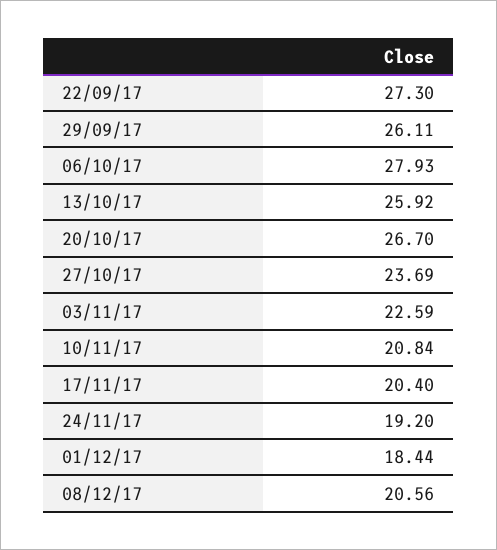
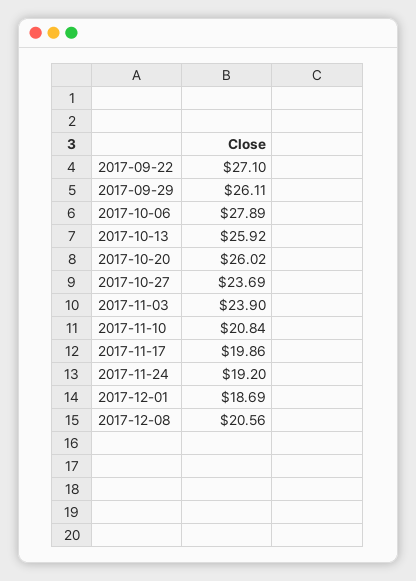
  {
-   "22/09/17": 27.3,
+   "22/09/17": 27.1,
    "29/09/17": 26.11,
-   "06/10/17": 27.93,
+   "06/10/17": 27.89,
    "13/10/17": 25.92,
-   "20/10/17": 26.7,
+   "20/10/17": 26.02,
    "27/10/17": 23.69,
-   "03/11/17": 22.59,
+   "03/11/17": 23.9,
    "10/11/17": 20.84,
-   "17/11/17": 20.4,
+   "17/11/17": 19.86,
    "24/11/17": 19.2,
-   "01/12/17": 18.44,
+   "01/12/17": 18.69,
    "08/12/17": 20.56
  }

